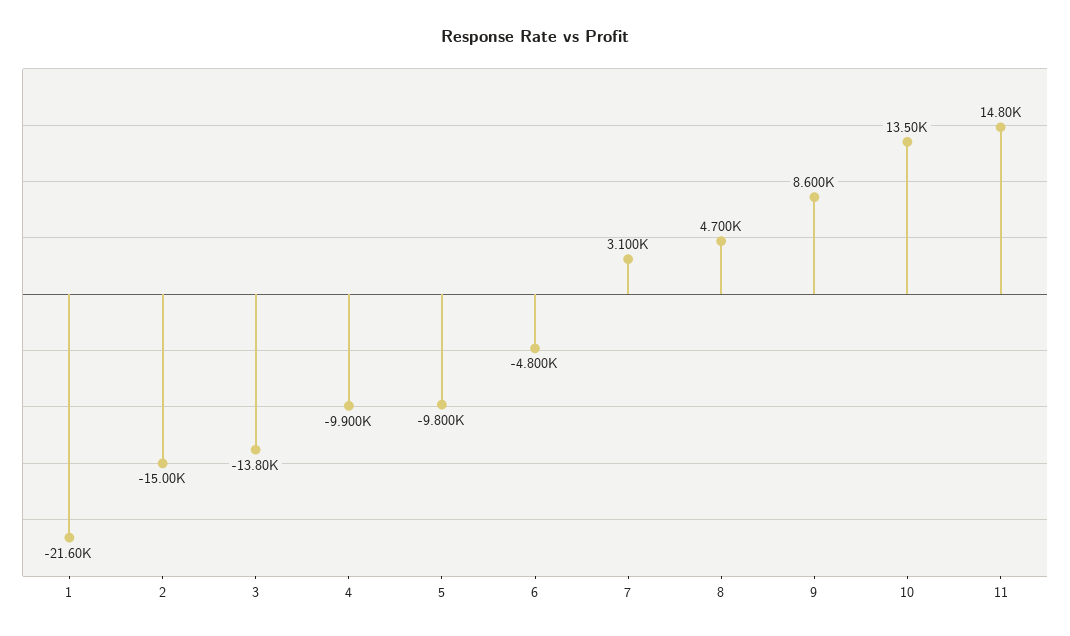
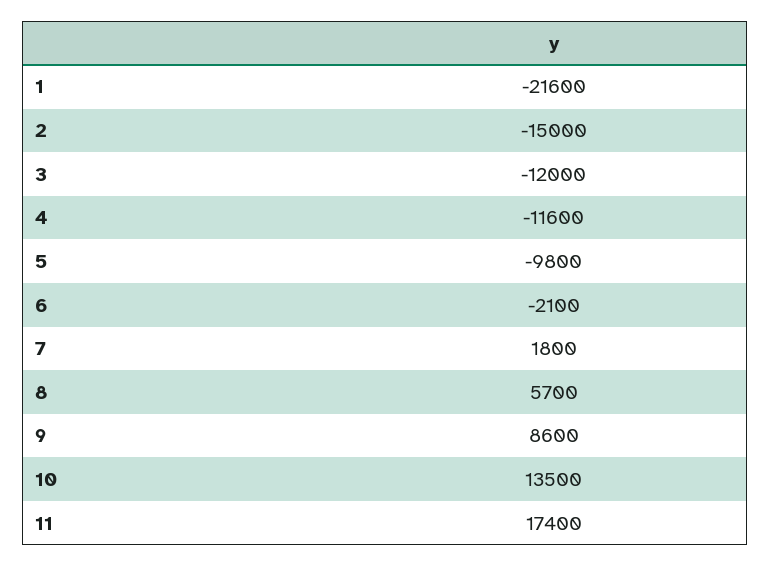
  {
    "1": -21600,
    "2": -15000,
-   "3": -13800,
+   "3": -12000,
-   "4": -9900,
+   "4": -11600,
    "5": -9800,
-   "6": -4800,
+   "6": -2100,
-   "7": 3100,
+   "7": 1800,
-   "8": 4700,
+   "8": 5700,
    "9": 8600,
    "10": 13500,
-   "11": 14800
+   "11": 17400
  }

